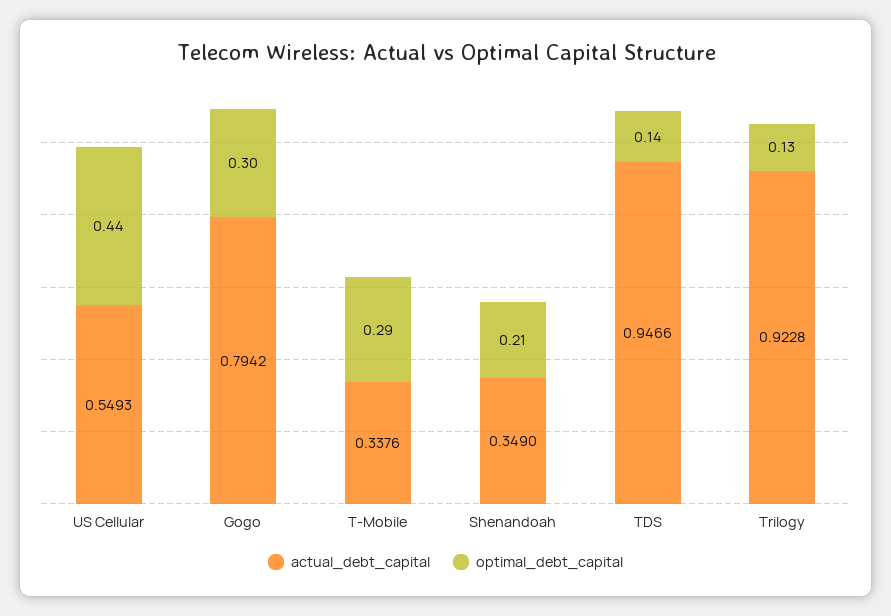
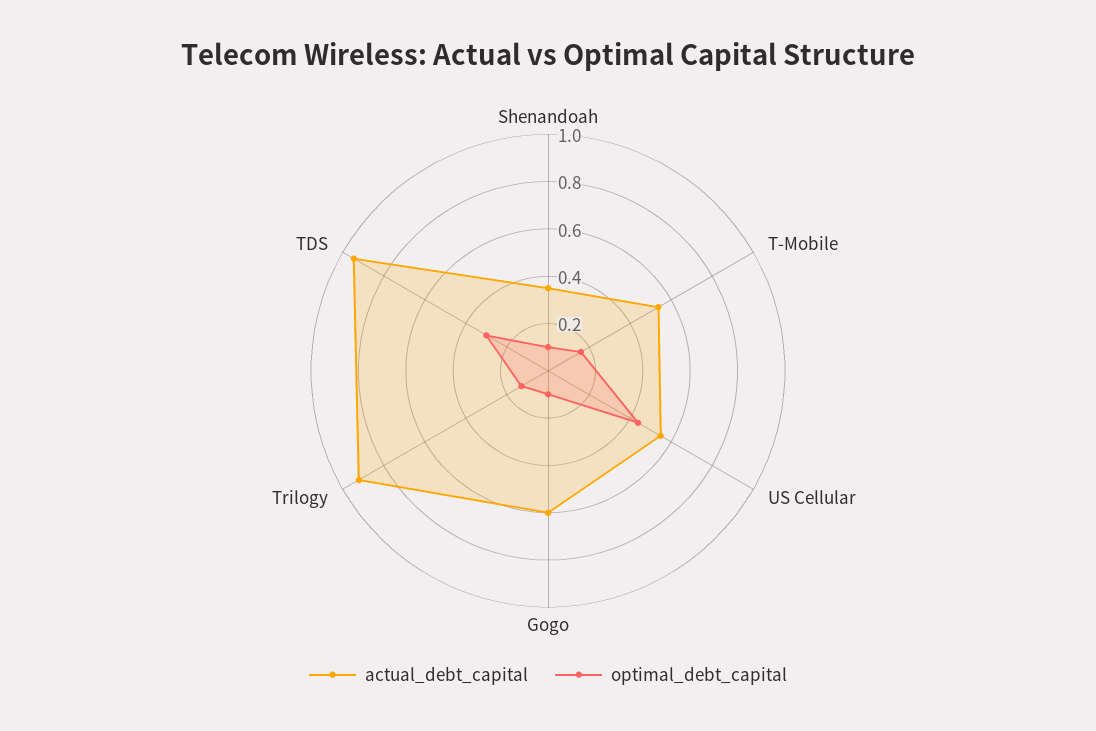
  {
    "actual_debt_capital": {
      "US Cellular": 0.5493,
-     "Gogo": 0.7942,
+     "Gogo": 0.6,
-     "T-Mobile": 0.3376,
+     "T-Mobile": 0.55,
      "Shenandoah": 0.349,
      "TDS": 0.9466,
      "Trilogy": 0.9228
    },
    "optimal_debt_capital": {
      "US Cellular": 0.44,
-     "Gogo": 0.3,
+     "Gogo": 0.1,
-     "T-Mobile": 0.29,
+     "T-Mobile": 0.15,
-     "Shenandoah": 0.21,
+     "Shenandoah": 0.1,
-     "TDS": 0.14,
+     "TDS": 0.3,
      "Trilogy": 0.13
    }
  }

